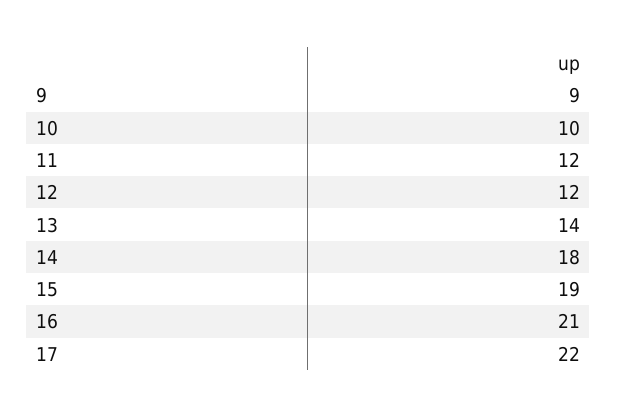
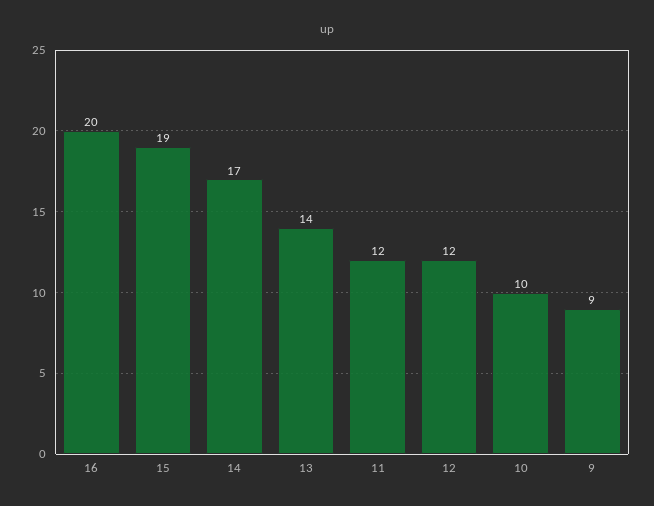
  {
    "9": 9,
    "10": 10,
    "11": 12,
    "12": 12,
    "13": 14,
-   "14": 18,
+   "14": 17,
    "15": 19,
-   "16": 21,
+   "16": 20
-   "17": 22
  }

